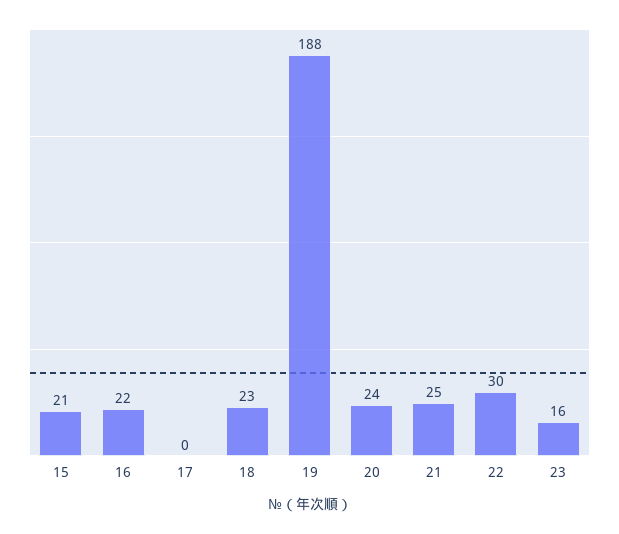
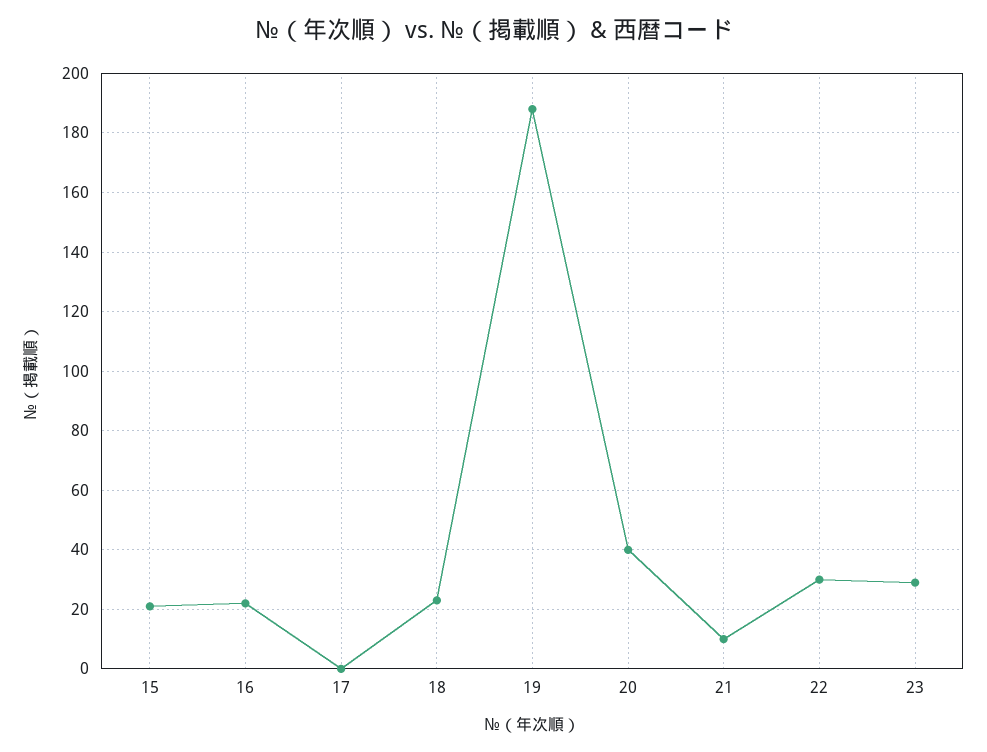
  {
    "15": 21,
    "16": 22,
    "17": 0,
    "18": 23,
    "19": 188,
-   "20": 24,
+   "20": 40,
-   "21": 25,
+   "21": 10,
    "22": 30,
-   "23": 16
+   "23": 30
  }

